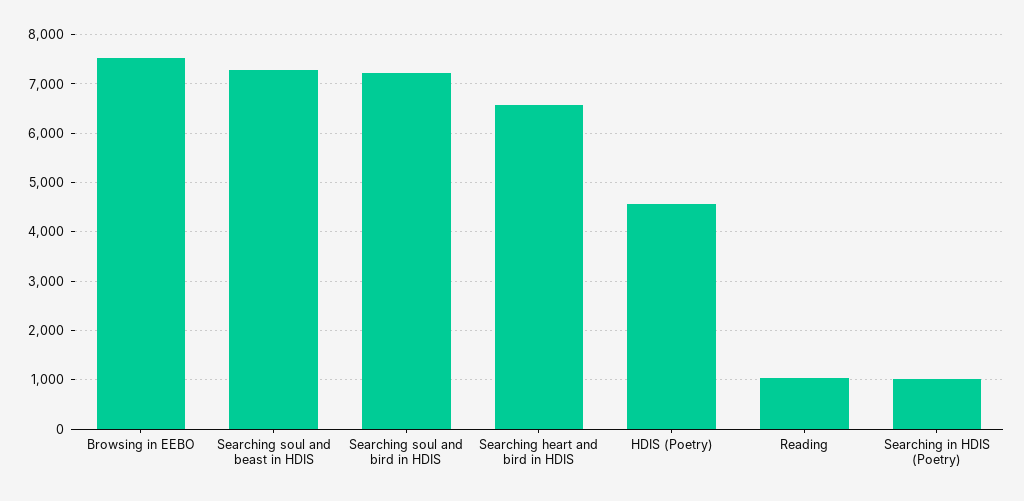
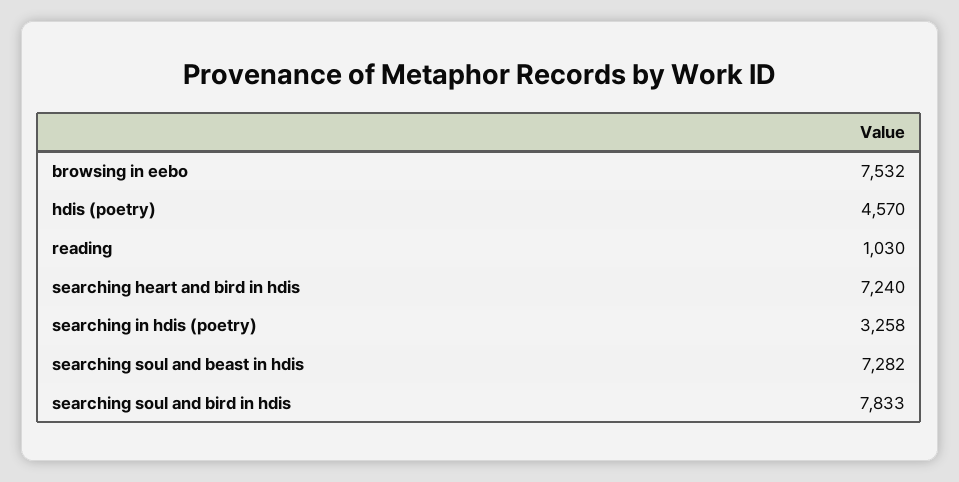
  {
    "Browsing in EEBO": 7532,
    "Searching soul and beast in HDIS": 7282,
-   "Searching soul and bird in HDIS": 7200,
+   "Searching soul and bird in HDIS": 7833,
-   "Searching heart and bird in HDIS": 6600,
+   "Searching heart and bird in HDIS": 7240,
    "HDIS (Poetry)": 4570,
    "Reading": 1030,
-   "Searching in HDIS (Poetry)": 1000
+   "Searching in HDIS (Poetry)": 3258
  }

